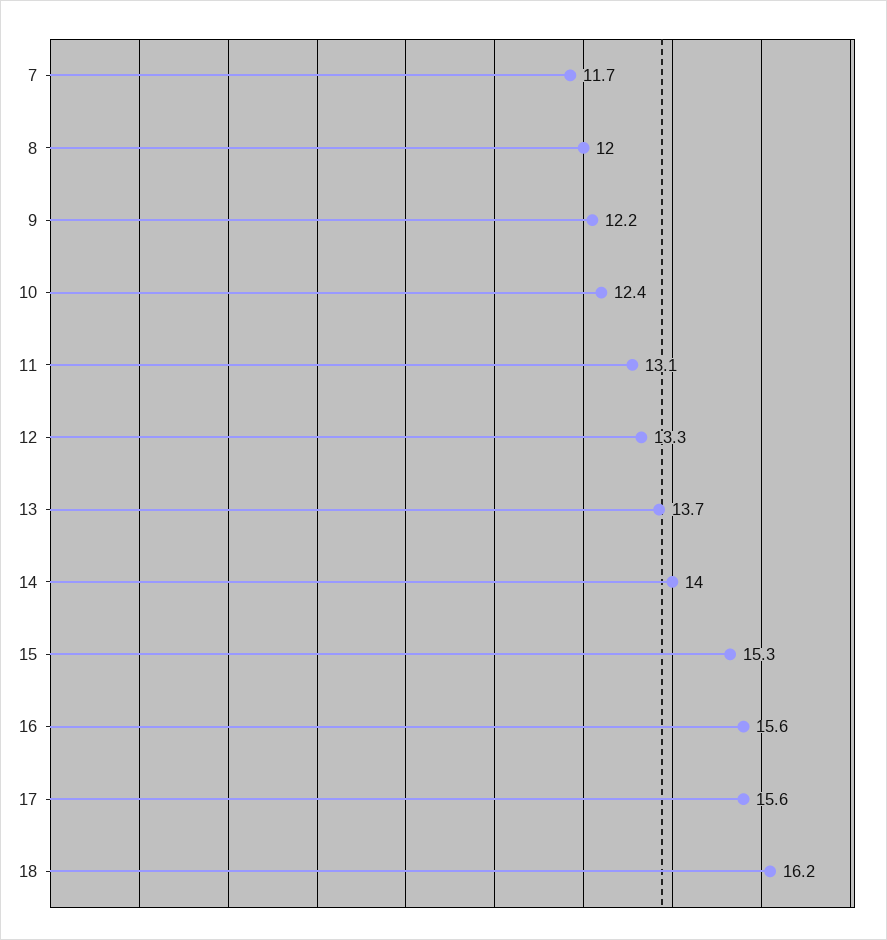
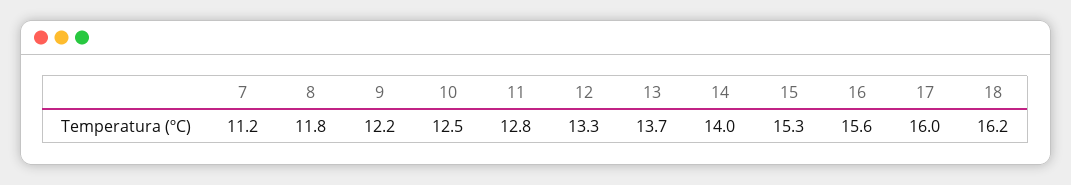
  {
-   "7": 11.7,
+   "7": 11.2,
-   "8": 12,
+   "8": 11.8,
    "9": 12.2,
-   "10": 12.4,
+   "10": 12.5,
-   "11": 13.1,
+   "11": 12.8,
    "12": 13.3,
    "13": 13.7,
    "14": 14,
    "15": 15.3,
    "16": 15.6,
-   "17": 15.6,
+   "17": 16,
    "18": 16.2
  }

